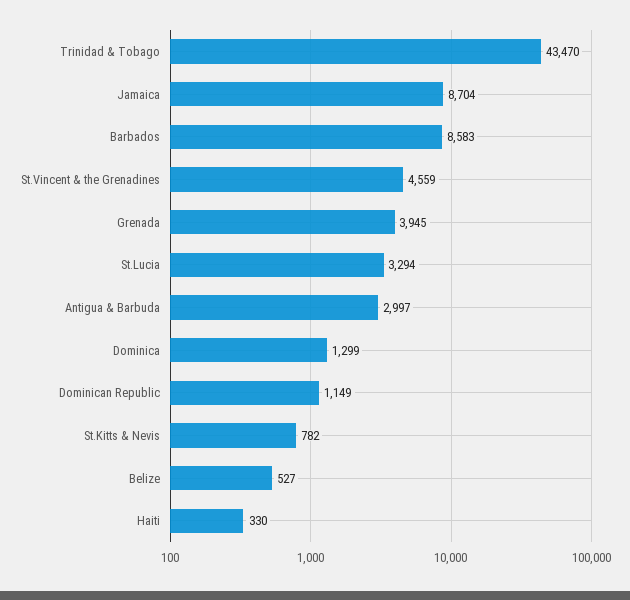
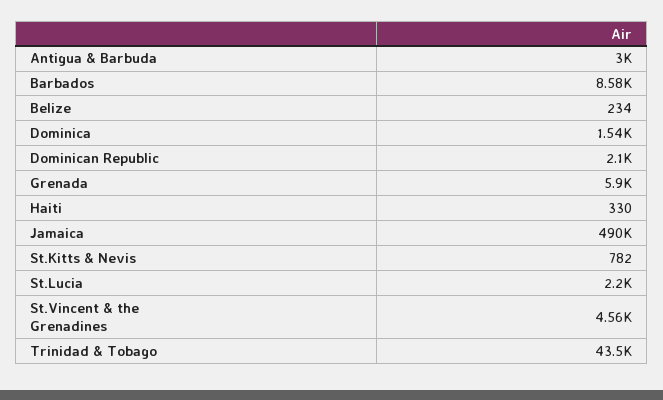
  {
    "Trinidad & Tobago": 43470,
-   "Jamaica": 8704,
+   "Jamaica": 490000,
    "Barbados": 8583,
    "St.Vincent & the Grenadines": 4559,
-   "Grenada": 3945,
+   "Grenada": 5900,
-   "St.Lucia": 3294,
+   "St.Lucia": 2200,
    "Antigua & Barbuda": 2997,
-   "Dominica": 1299,
+   "Dominica": 1540,
-   "Dominican Republic": 1149,
+   "Dominican Republic": 2100,
    "St.Kitts & Nevis": 782,
-   "Belize": 527,
+   "Belize": 234,
    "Haiti": 330
  }

